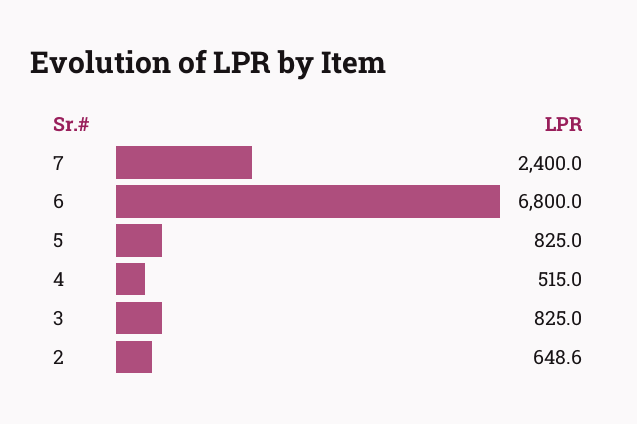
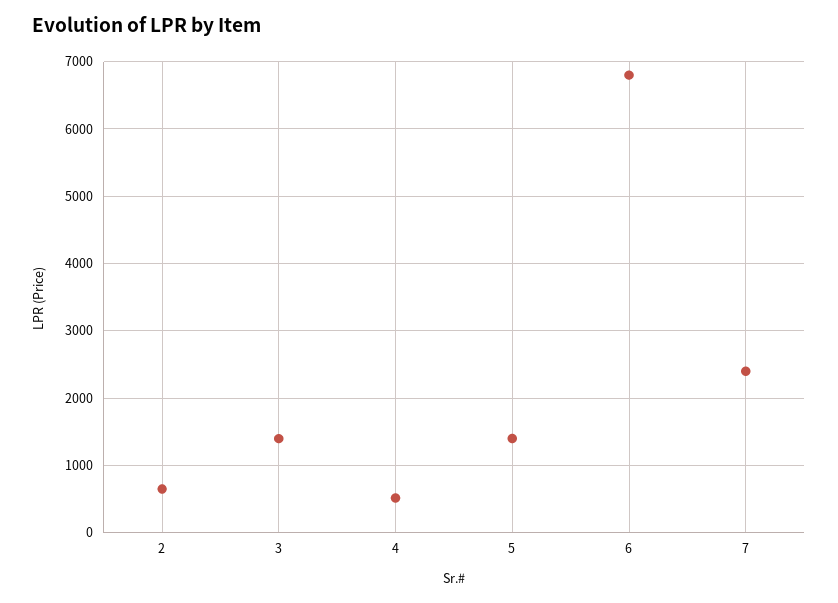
  {
    "7": 2400,
    "6": 6800,
-   "5": 825,
+   "5": 1400,
    "4": 515,
-   "3": 825,
+   "3": 1400,
    "2": 648.6
  }

